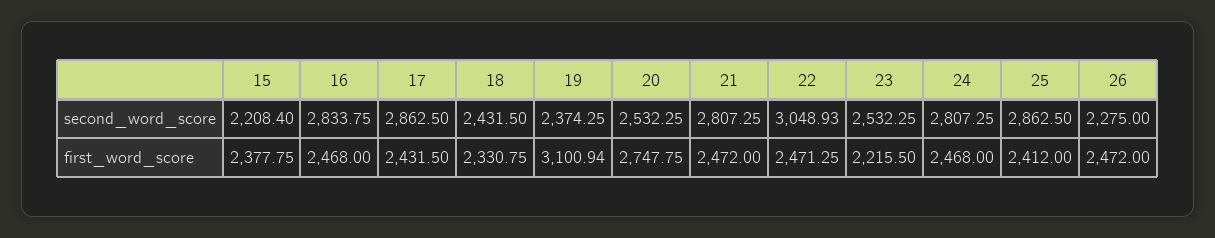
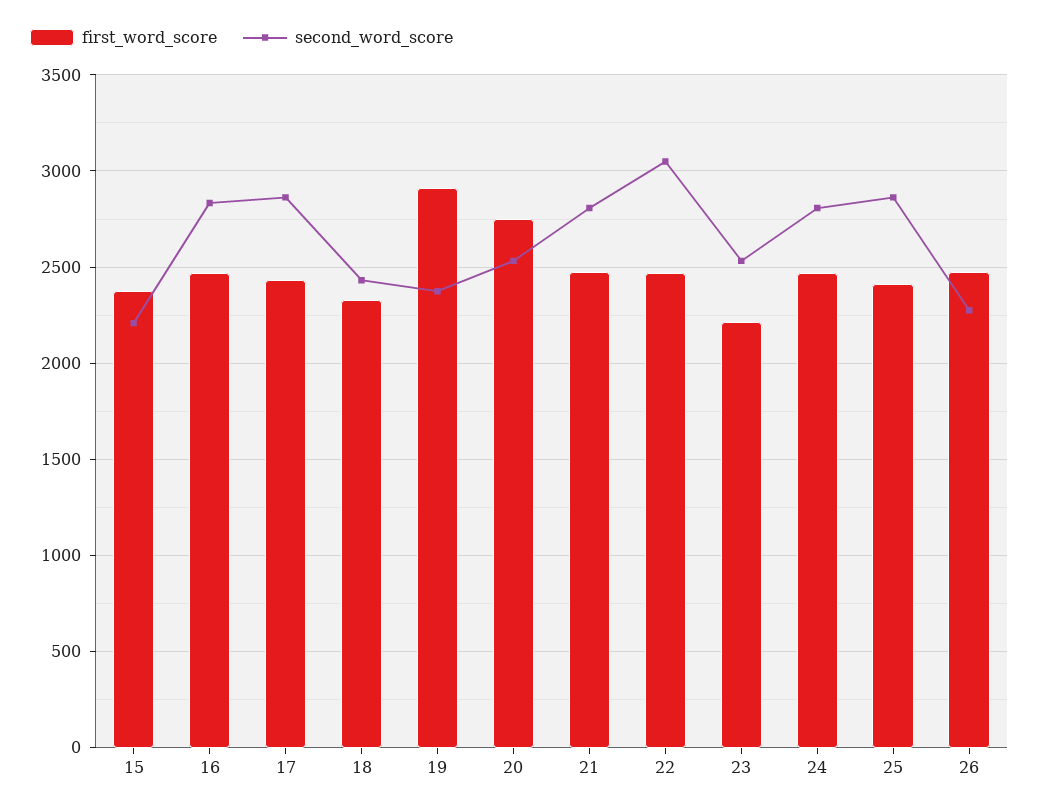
  {
    "second_word_score": {
      "15": 2208.4,
      "16": 2833.75,
      "17": 2862.5,
      "18": 2431.5,
      "19": 2374.25,
      "20": 2532.25,
      "21": 2807.25,
      "22": 3048.93,
      "23": 2532.25,
      "24": 2807.25,
      "25": 2862.5,
      "26": 2275
    },
    "first_word_score": {
      "15": 2377.75,
      "16": 2468,
      "17": 2431.5,
      "18": 2330.75,
-     "19": 3100.94,
+     "19": 2900,
      "20": 2747.75,
      "21": 2472,
      "22": 2471.25,
      "23": 2215.5,
      "24": 2468,
      "25": 2412,
      "26": 2472
    }
  }

